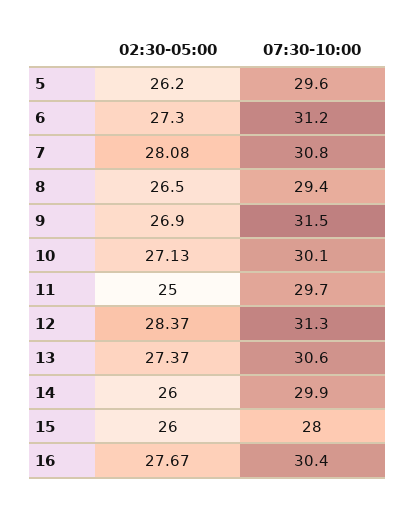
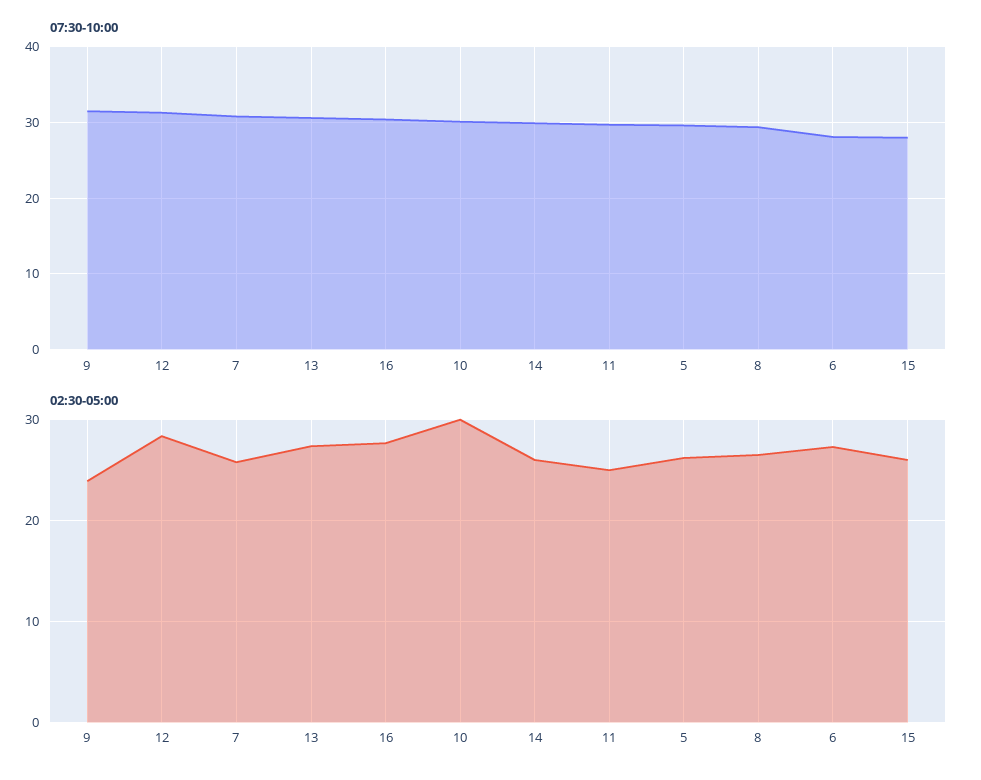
  {
    "02:30-05:00": {
      "5": 26.2,
      "6": 27.3,
-     "7": 28.08,
+     "7": 26,
      "8": 26.5,
-     "9": 26.9,
+     "9": 24,
-     "10": 27.13,
+     "10": 30,
      "11": 25,
      "12": 28.37,
      "13": 27.37,
      "14": 26,
      "15": 26,
      "16": 27.67
    },
    "07:30-10:00": {
      "5": 29.6,
-     "6": 31.2,
+     "6": 28,
      "7": 30.8,
      "8": 29.4,
      "9": 31.5,
      "10": 30.1,
      "11": 29.7,
      "12": 31.3,
      "13": 30.6,
      "14": 29.9,
      "15": 28,
      "16": 30.4
    }
  }

